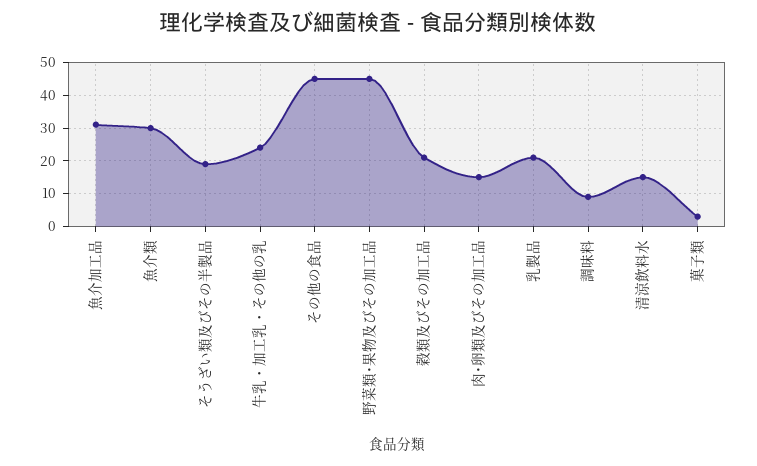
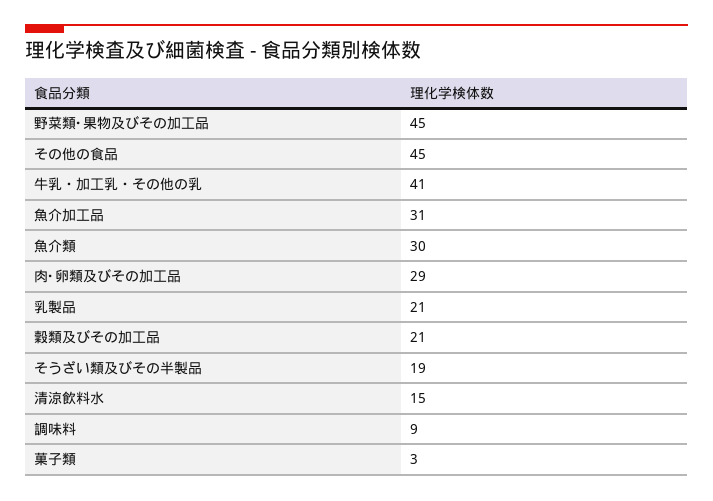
  {
    "魚介加工品": 31,
    "魚介類": 30,
    "そうざい類及びその半製品": 19,
-   "牛乳・加工乳・その他の乳": 25,
+   "牛乳・加工乳・その他の乳": 41,
    "その他の食品": 45,
    "野菜類･果物及びその加工品": 45,
    "穀類及びその加工品": 21,
-   "肉･卵類及びその加工品": 15,
+   "肉･卵類及びその加工品": 29,
    "乳製品": 21,
    "調味料": 9,
    "清涼飲料水": 15,
    "菓子類": 3
  }

